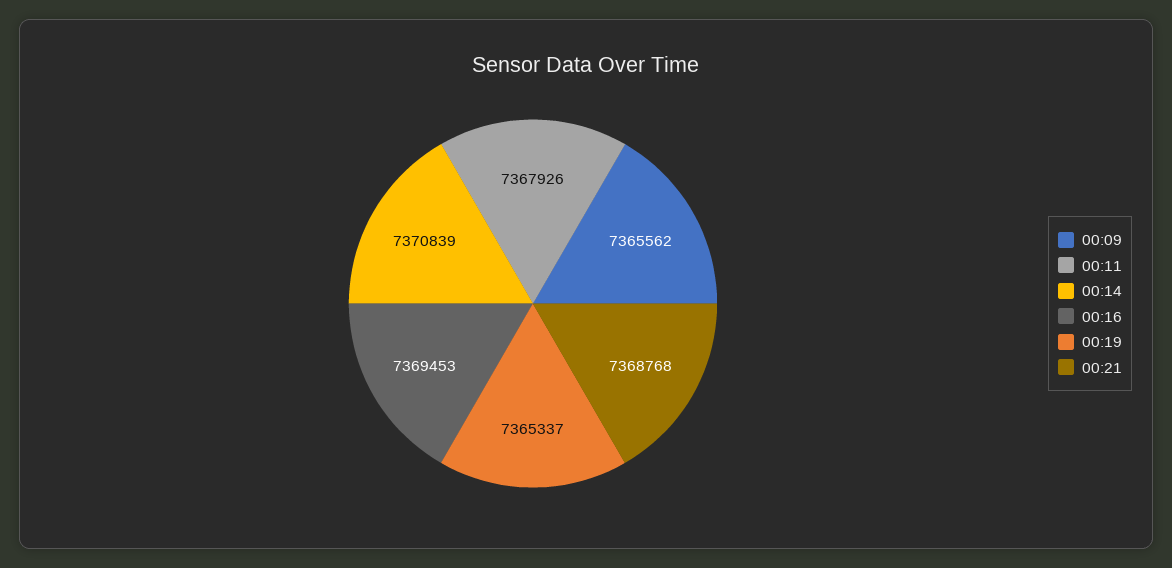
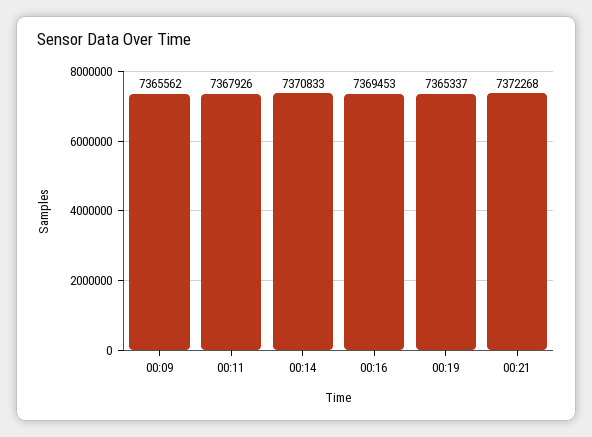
  {
    "00:09": 7365562,
    "00:11": 7367926,
-   "00:14": 7370839,
+   "00:14": 7370833,
    "00:16": 7369453,
    "00:19": 7365337,
-   "00:21": 7368768
+   "00:21": 7372268
  }

